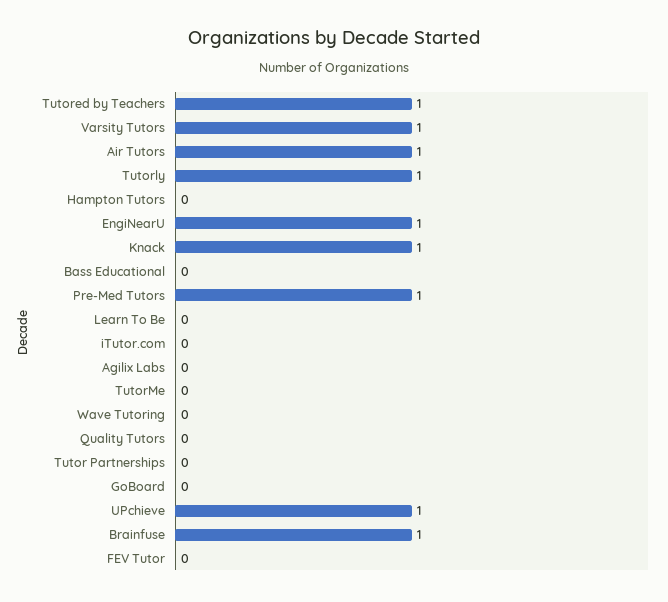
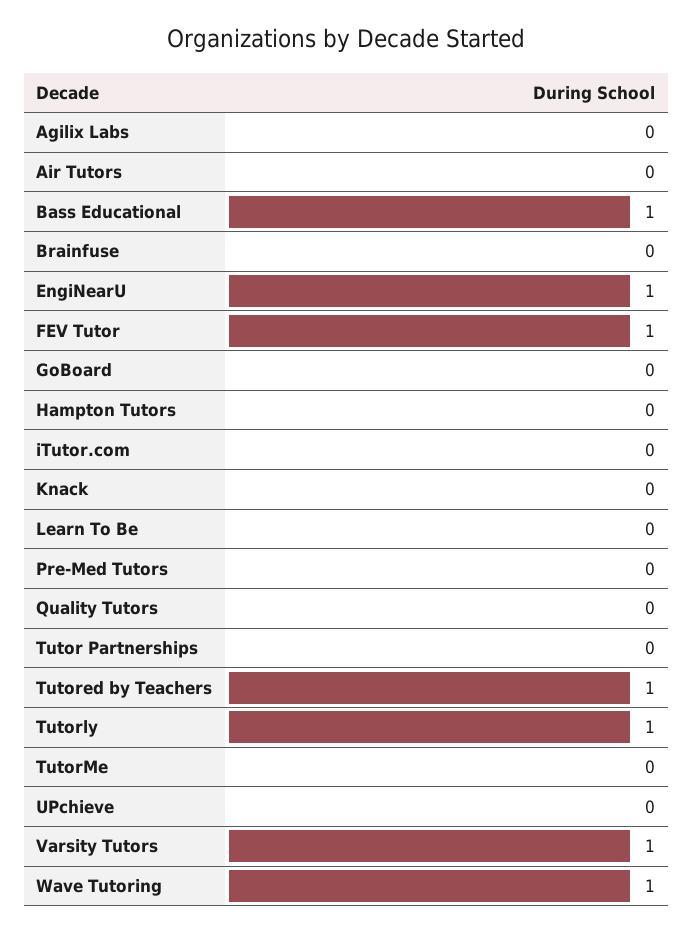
  {
    "Tutored by Teachers": 1,
    "Varsity Tutors": 1,
-   "Air Tutors": 1,
+   "Air Tutors": 0,
    "Tutorly": 1,
    "Hampton Tutors": 0,
    "EngiNearU": 1,
-   "Knack": 1,
+   "Knack": 0,
-   "Bass Educational": 0,
+   "Bass Educational": 1,
-   "Pre-Med Tutors": 1,
+   "Pre-Med Tutors": 0,
    "Learn To Be": 0,
    "iTutor.com": 0,
    "Agilix Labs": 0,
    "TutorMe": 0,
-   "Wave Tutoring": 0,
+   "Wave Tutoring": 1,
    "Quality Tutors": 0,
    "Tutor Partnerships": 0,
    "GoBoard": 0,
-   "UPchieve": 1,
+   "UPchieve": 0,
-   "Brainfuse": 1,
+   "Brainfuse": 0,
-   "FEV Tutor": 0
+   "FEV Tutor": 1
  }

